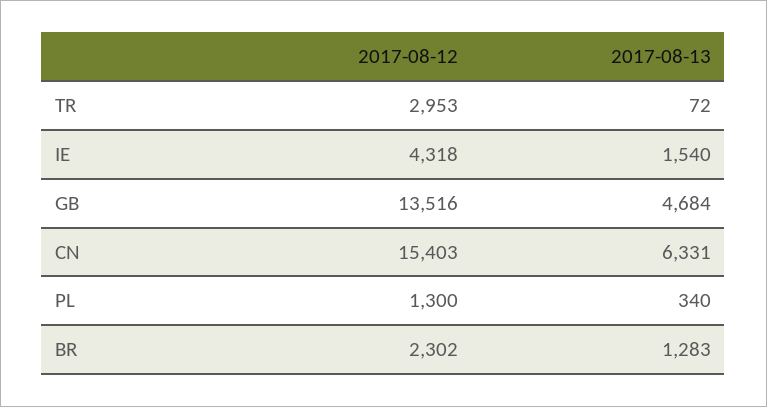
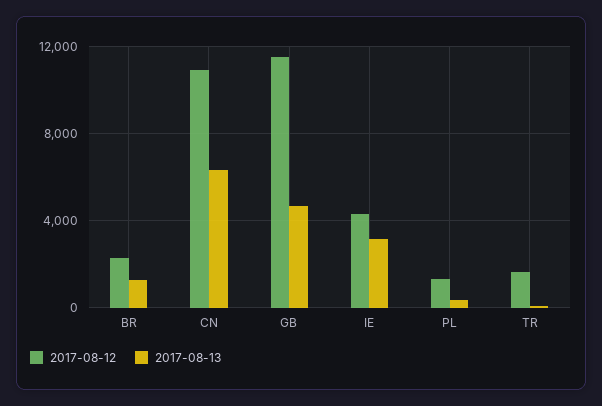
  {
    "2017-08-12": {
-     "TR": 2953,
+     "TR": 1500,
      "IE": 4318,
-     "GB": 13516,
+     "GB": 11500,
-     "CN": 15403,
+     "CN": 11000,
      "PL": 1300,
      "BR": 2302
    },
    "2017-08-13": {
      "TR": 72,
-     "IE": 1540,
+     "IE": 3000,
      "GB": 4684,
      "CN": 6331,
      "PL": 340,
      "BR": 1283
    }
  }

